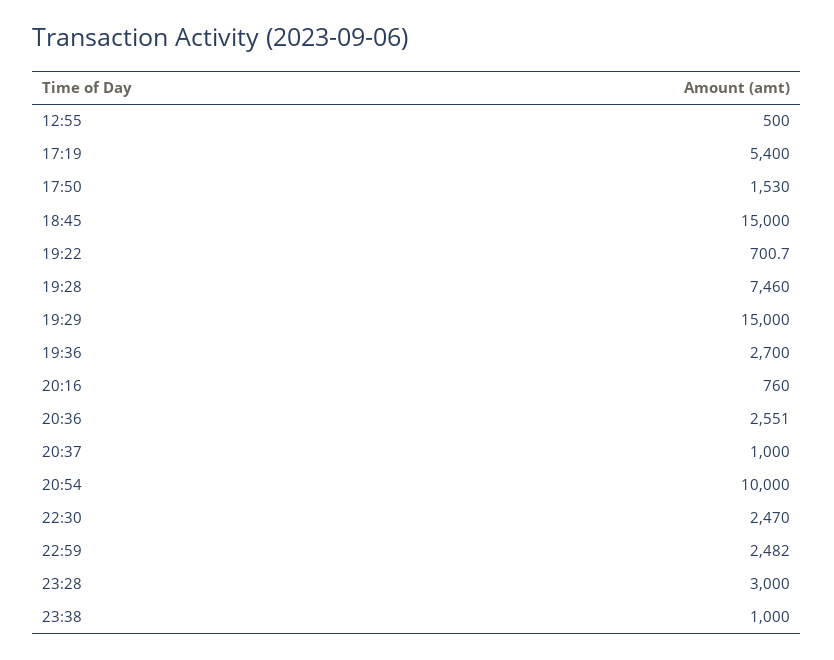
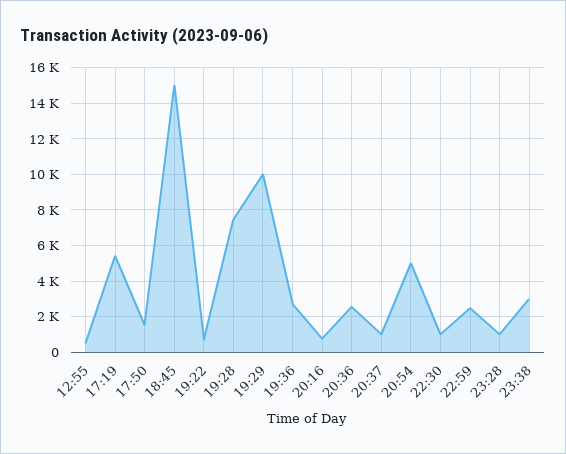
  {
    "12:55": 500,
    "17:19": 5400,
    "17:50": 1530,
    "18:45": 15000,
    "19:22": 700.7,
    "19:28": 7460,
-   "19:29": 15000,
+   "19:29": 10000,
    "19:36": 2700,
    "20:16": 760,
    "20:36": 2551,
    "20:37": 1000,
-   "20:54": 10000,
+   "20:54": 5000,
-   "22:30": 2470,
+   "22:30": 1000,
    "22:59": 2482,
-   "23:28": 3000,
+   "23:28": 1000,
-   "23:38": 1000
+   "23:38": 3000
  }

